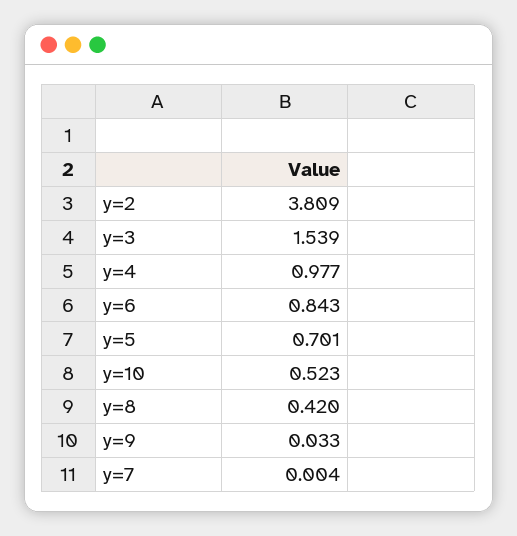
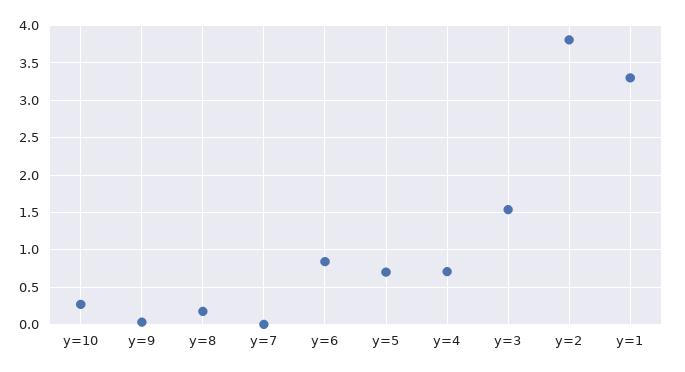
  {
    "y=2": 3.809,
    "y=3": 1.539,
-   "y=4": 0.977,
+   "y=4": 0.7,
    "y=6": 0.843,
    "y=5": 0.701,
-   "y=10": 0.523,
+   "y=10": 0.3,
-   "y=8": 0.42,
+   "y=8": 0.2,
    "y=9": 0.033,
-   "y=7": 0.004
+   "y=7": 0.004,
+   "y=1": 3.3
  }

